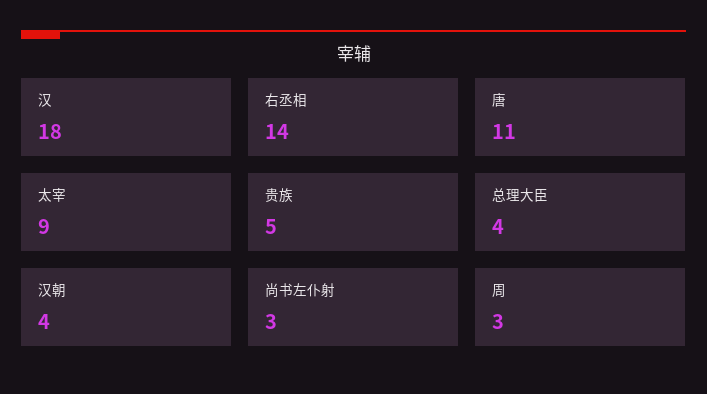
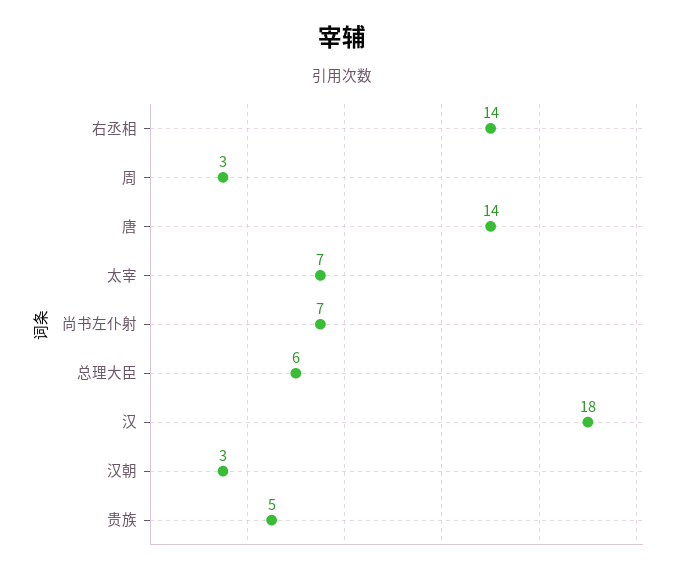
  {
    "汉": 18,
    "右丞相": 14,
-   "唐": 11,
+   "唐": 14,
-   "太宰": 9,
+   "太宰": 7,
    "贵族": 5,
-   "总理大臣": 4,
+   "总理大臣": 6,
-   "汉朝": 4,
+   "汉朝": 3,
-   "尚书左仆射": 3,
+   "尚书左仆射": 7,
    "周": 3
  }

